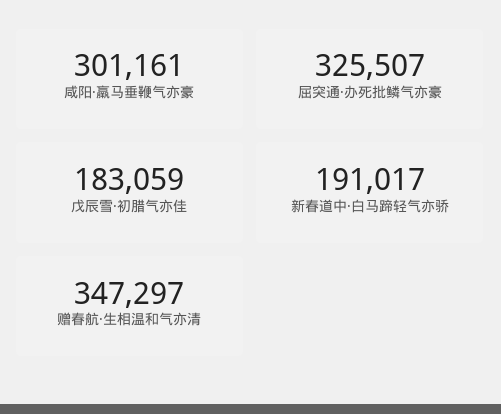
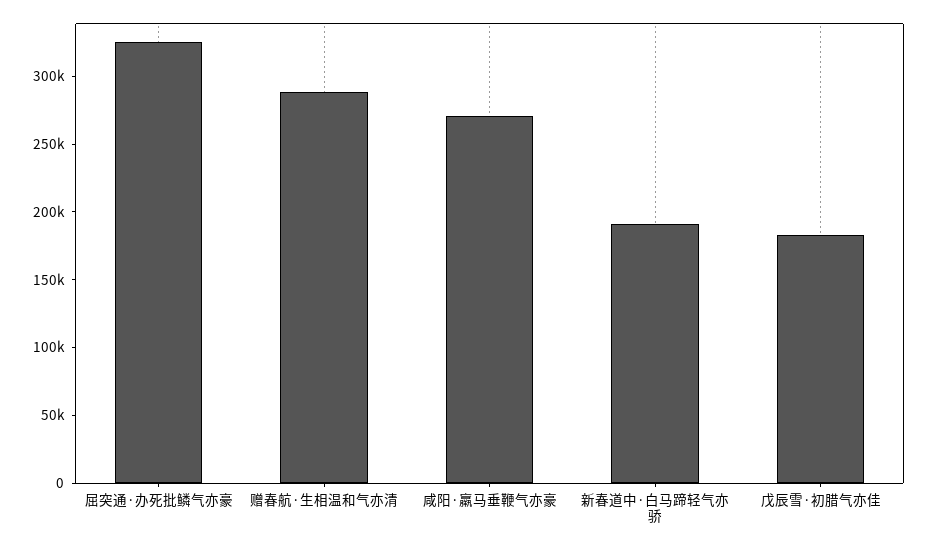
  {
-   "咸阳·羸马垂鞭气亦豪": 301161,
+   "咸阳·羸马垂鞭气亦豪": 270000,
    "屈突通·办死批鳞气亦豪": 325507,
    "戊辰雪·初腊气亦佳": 183059,
    "新春道中·白马蹄轻气亦骄": 191017,
-   "赠春航·生相温和气亦清": 347297
+   "赠春航·生相温和气亦清": 290000
  }

